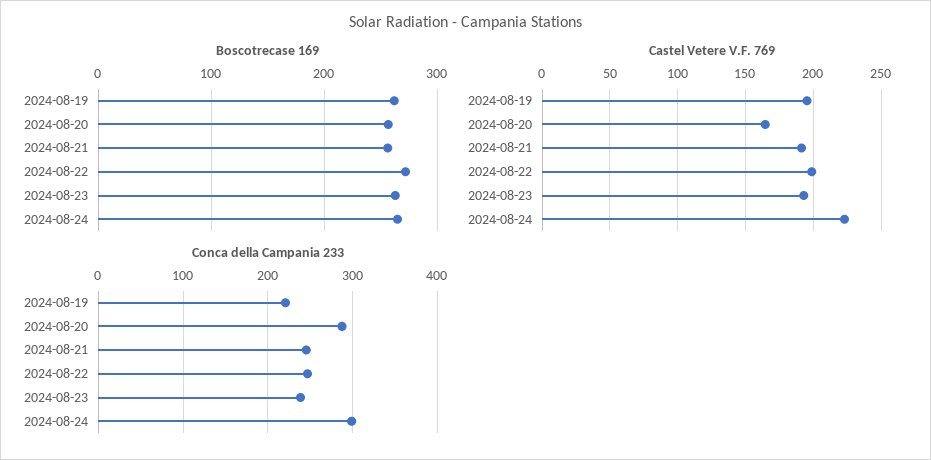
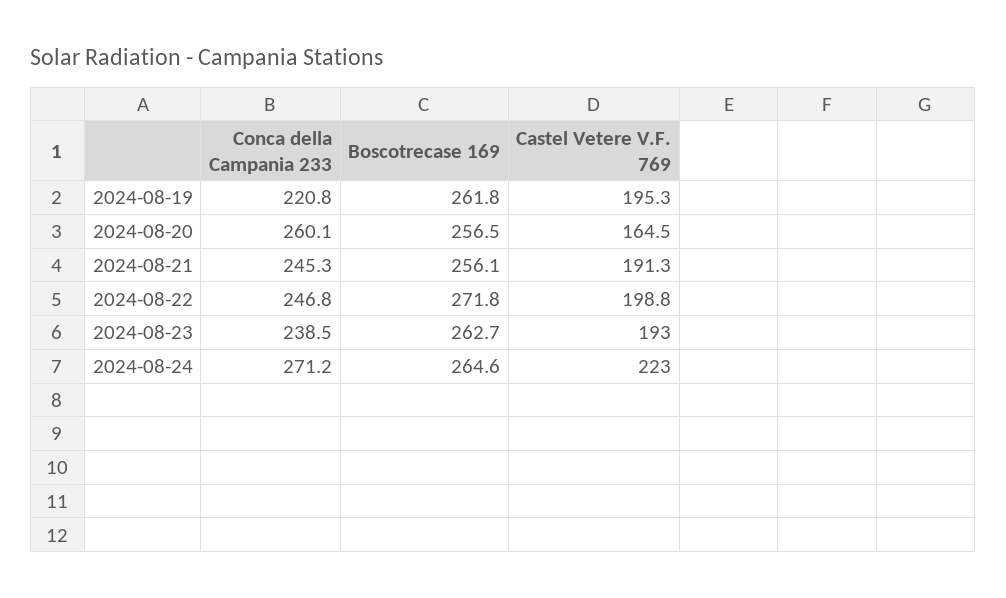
  {
    "Boscotrecase 169": {
      "2024-08-19": 261.8,
      "2024-08-20": 256.5,
      "2024-08-21": 256.1,
      "2024-08-22": 271.8,
      "2024-08-23": 262.7,
      "2024-08-24": 264.6
    },
    "Castel Vetere V.F. 769": {
      "2024-08-19": 195.3,
      "2024-08-20": 164.5,
      "2024-08-21": 191.3,
      "2024-08-22": 198.8,
      "2024-08-23": 193,
      "2024-08-24": 223
    },
    "Conca della Campania 233": {
      "2024-08-19": 220.8,
-     "2024-08-20": 290,
+     "2024-08-20": 260.1,
      "2024-08-21": 245.3,
      "2024-08-22": 246.8,
      "2024-08-23": 238.5,
-     "2024-08-24": 300
+     "2024-08-24": 271.2
    }
  }

